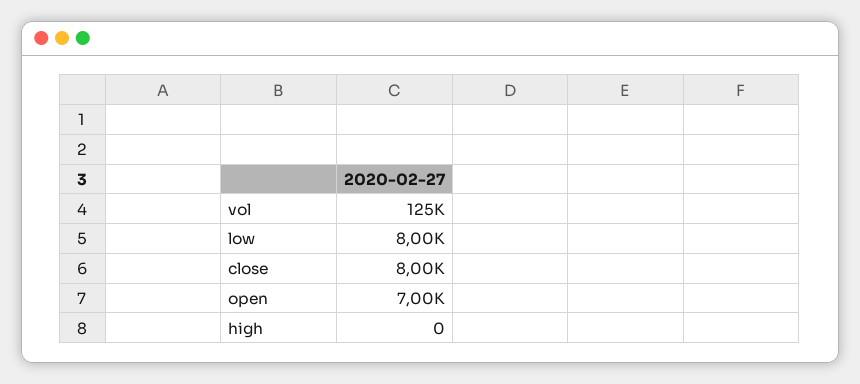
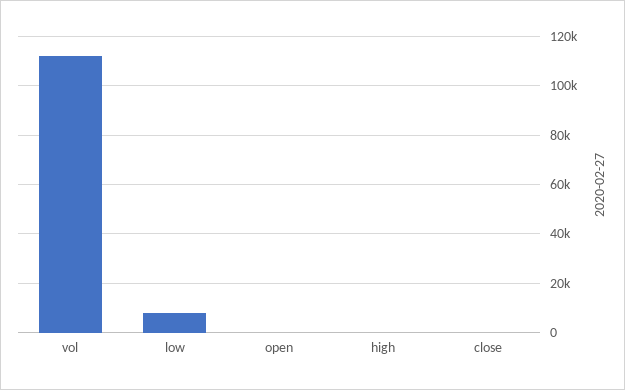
  {
-   "vol": 125000,
+   "vol": 112500,
    "low": 8000,
-   "close": 8000,
+   "close": 0,
-   "open": 7000,
+   "open": 0,
    "high": 0
  }

